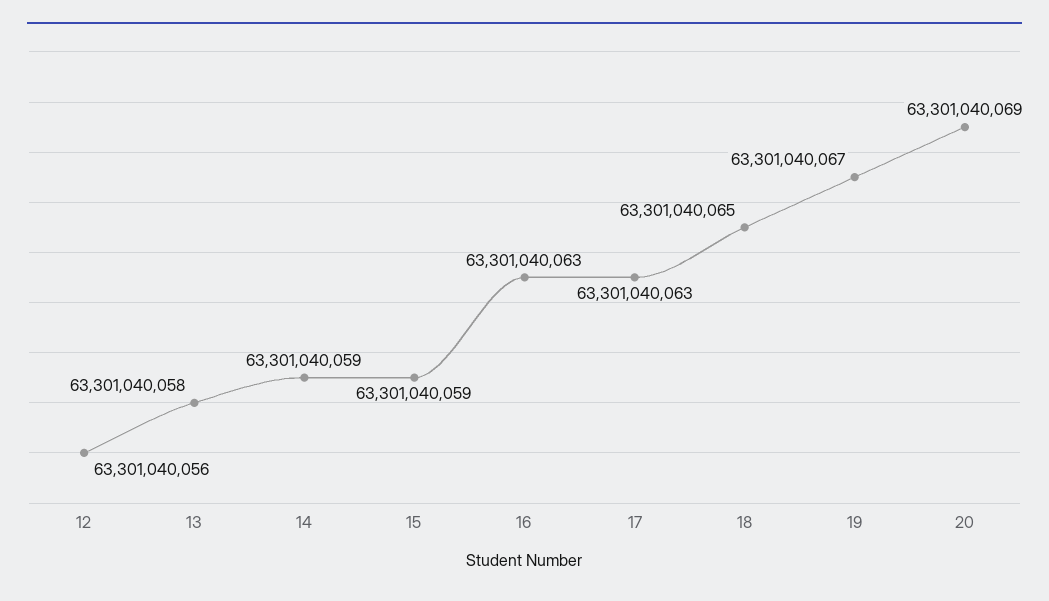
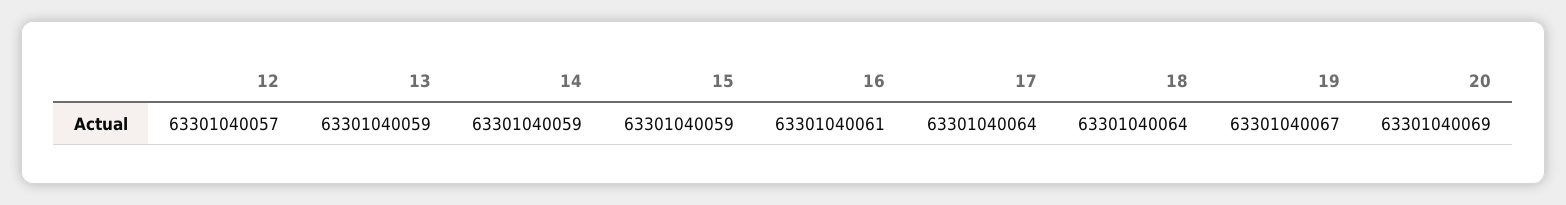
  {
-   "12": 63301040056,
+   "12": 63301040057,
-   "13": 63301040058,
+   "13": 63301040059,
    "14": 63301040059,
    "15": 63301040059,
-   "16": 63301040063,
+   "16": 63301040061,
-   "17": 63301040063,
+   "17": 63301040064,
-   "18": 63301040065,
+   "18": 63301040064,
    "19": 63301040067,
    "20": 63301040069
  }

